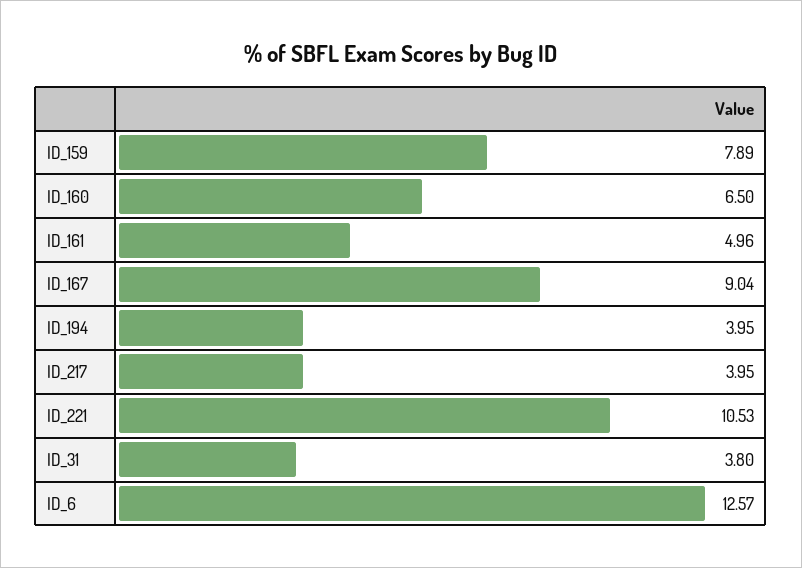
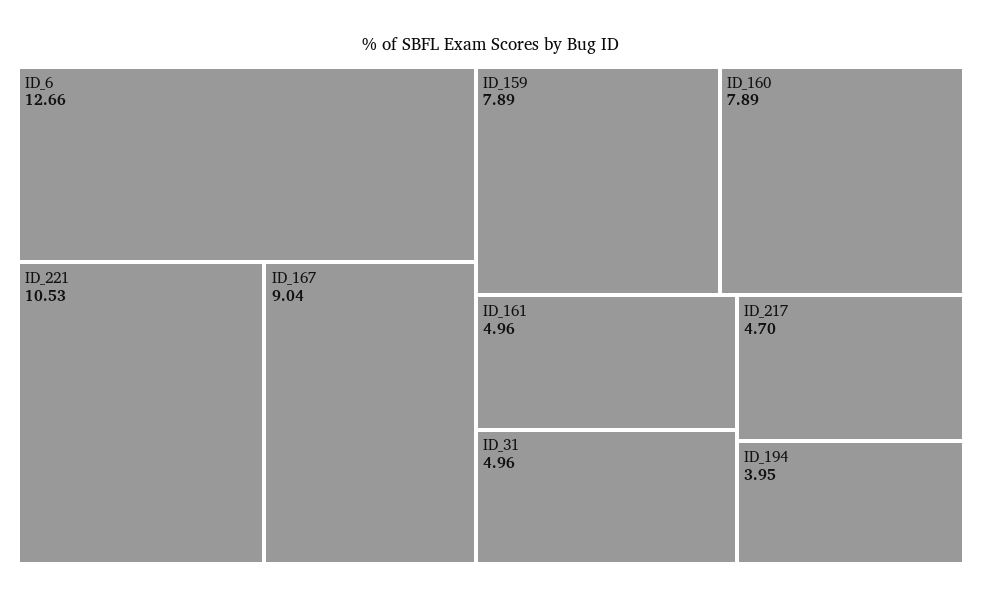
  {
    "ID_159": 7.89,
-   "ID_160": 6.5,
+   "ID_160": 7.89,
    "ID_161": 4.96,
    "ID_167": 9.04,
    "ID_194": 3.95,
-   "ID_217": 3.95,
+   "ID_217": 4.7,
    "ID_221": 10.53,
-   "ID_31": 3.8,
+   "ID_31": 4.96,
-   "ID_6": 12.57
+   "ID_6": 12.66
  }

